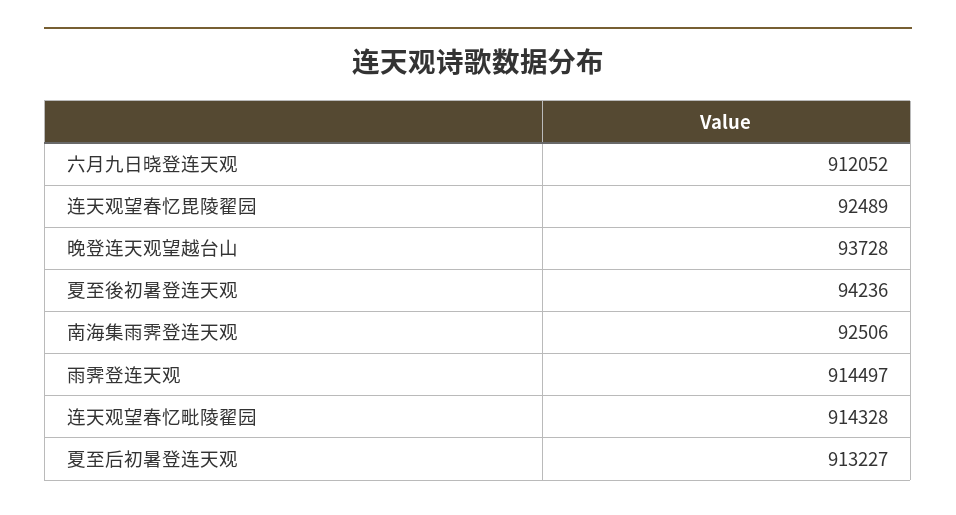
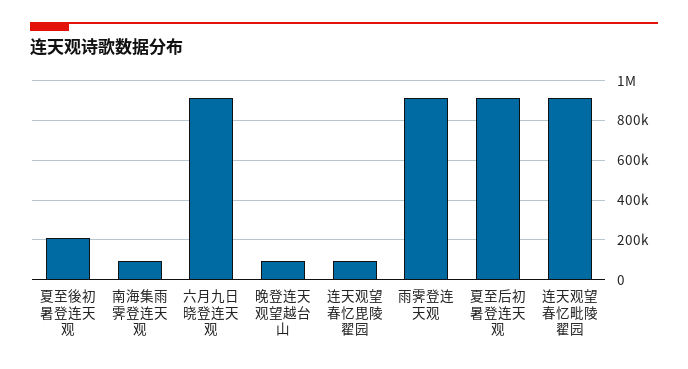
  {
    "六月九日晓登连天观": 912052,
    "连天观望春忆毘陵翟园": 92489,
    "晚登连天观望越台山": 93728,
-   "夏至後初暑登连天观": 94236,
+   "夏至後初暑登连天观": 200000,
    "南海集雨霁登连天观": 92506,
    "雨霁登连天观": 914497,
    "连天观望春忆毗陵翟园": 914328,
    "夏至后初暑登连天观": 913227
  }

